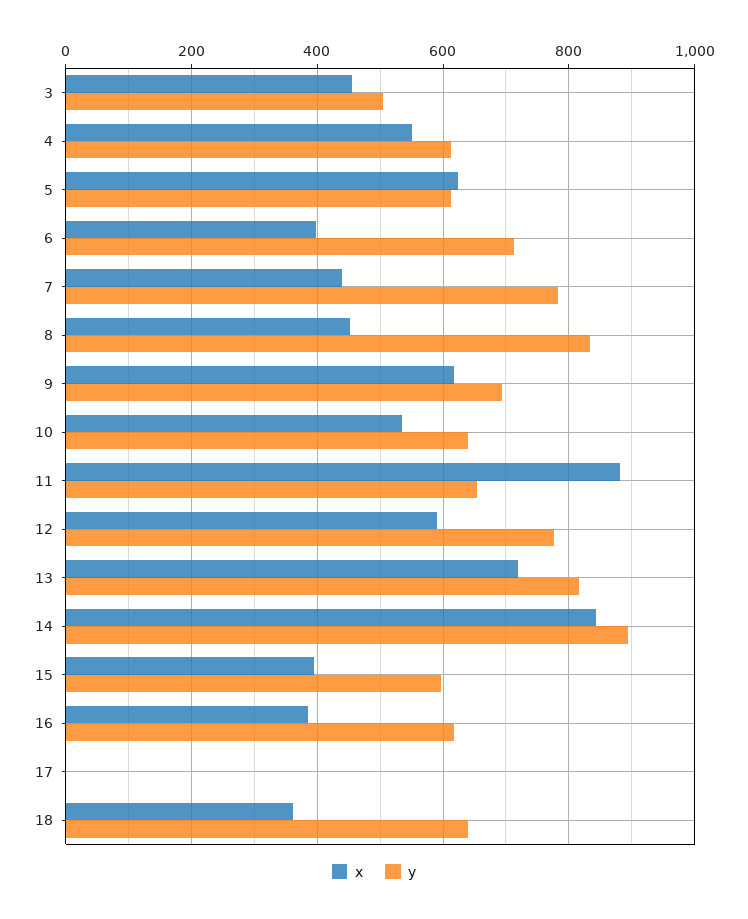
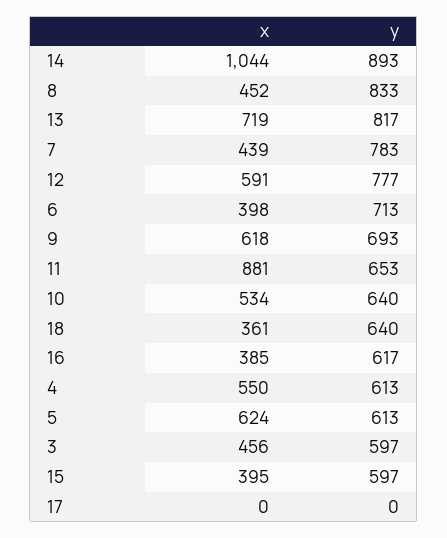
  {
    "x": {
      "3": 456,
      "4": 550,
      "5": 624,
      "6": 398,
      "7": 439,
      "8": 452,
      "9": 618,
      "10": 534,
      "11": 881,
      "12": 591,
      "13": 719,
-     "14": 840,
+     "14": 1044,
      "15": 395,
      "16": 385,
      "17": 0,
      "18": 361
    },
    "y": {
-     "3": 500,
+     "3": 597,
      "4": 613,
      "5": 613,
      "6": 713,
      "7": 783,
      "8": 833,
      "9": 693,
      "10": 640,
      "11": 653,
      "12": 777,
      "13": 817,
      "14": 893,
      "15": 597,
      "16": 617,
      "17": 0,
      "18": 640
    }
  }

